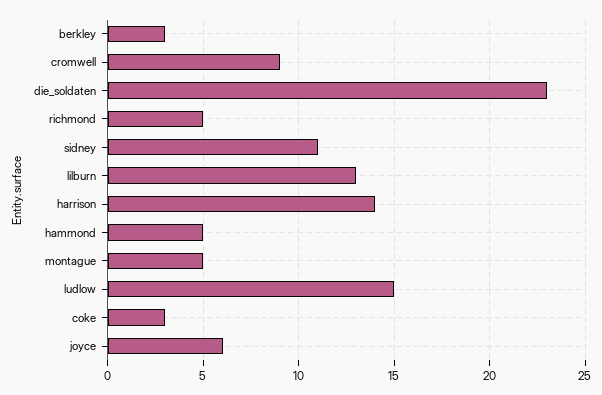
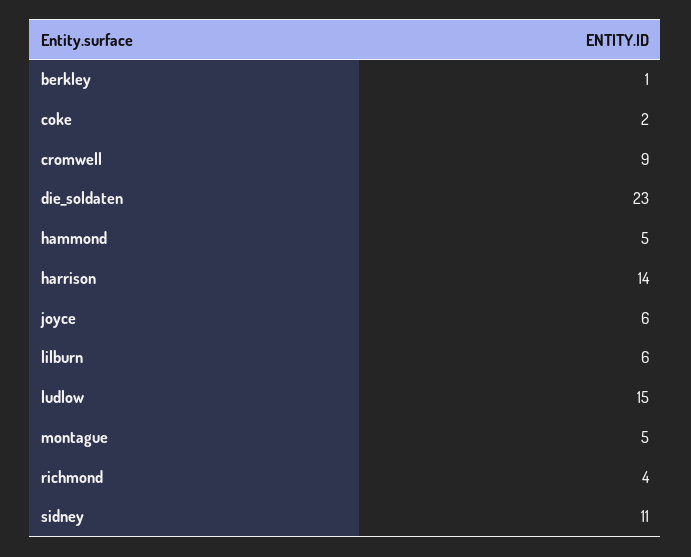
  {
-   "berkley": 3,
+   "berkley": 1,
    "cromwell": 9,
    "die_soldaten": 23,
-   "richmond": 5,
+   "richmond": 4,
    "sidney": 11,
-   "lilburn": 13,
+   "lilburn": 6,
    "harrison": 14,
    "hammond": 5,
    "montague": 5,
    "ludlow": 15,
-   "coke": 3,
+   "coke": 2,
    "joyce": 6
  }

